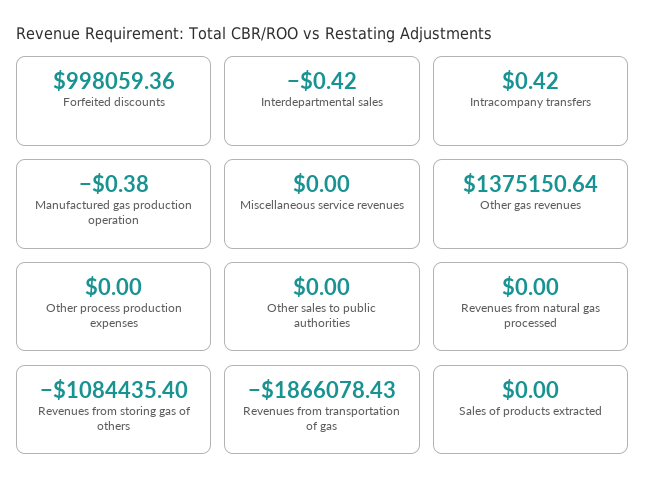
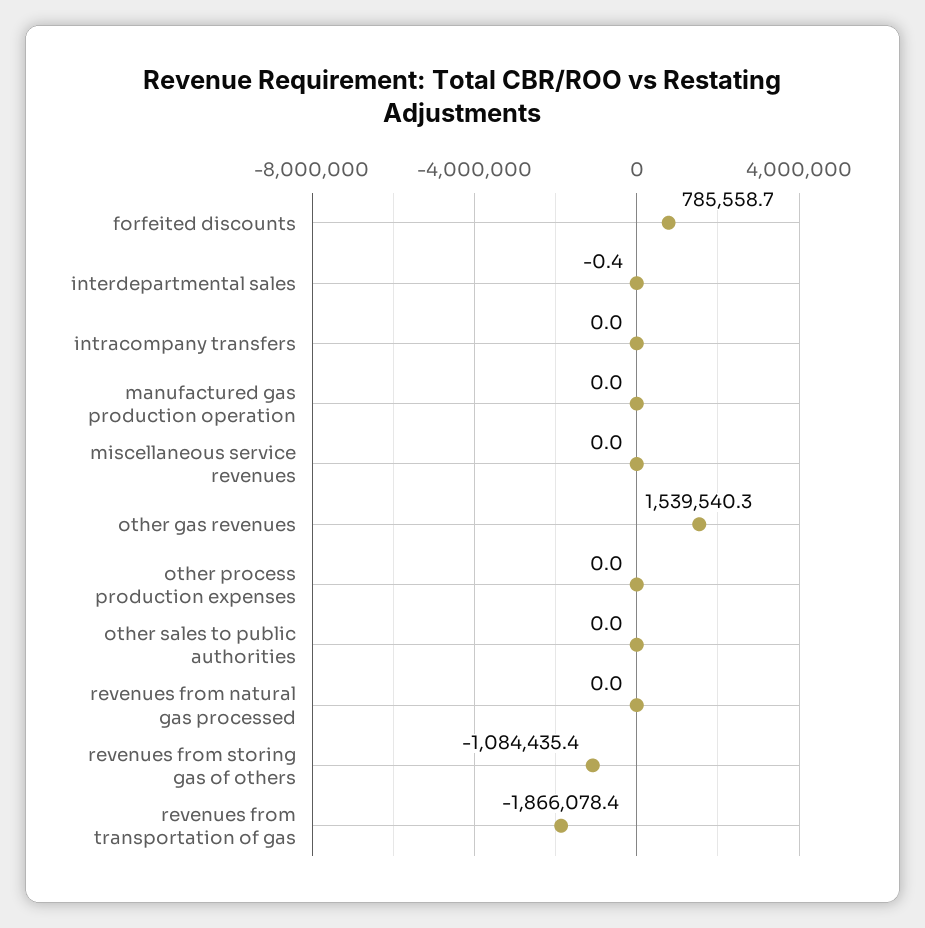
  {
-   "Forfeited discounts": 998059.36,
+   "Forfeited discounts": 785558.7,
    "Interdepartmental sales": -0.42,
-   "Intracompany transfers": 0.42,
+   "Intracompany transfers": 0,
-   "Manufactured gas production operation": -0.38,
+   "Manufactured gas production operation": 0,
    "Miscellaneous service revenues": 0,
-   "Other gas revenues": 1375150.64,
+   "Other gas revenues": 1539540.3,
    "Other process production expenses": 0,
    "Other sales to public authorities": 0,
    "Revenues from natural gas processed": 0,
    "Revenues from storing gas of others": -1084435.4,
-   "Revenues from transportation of gas": -1866078.43,
+   "Revenues from transportation of gas": -1866078.43
-   "Sales of products extracted": 0
  }

